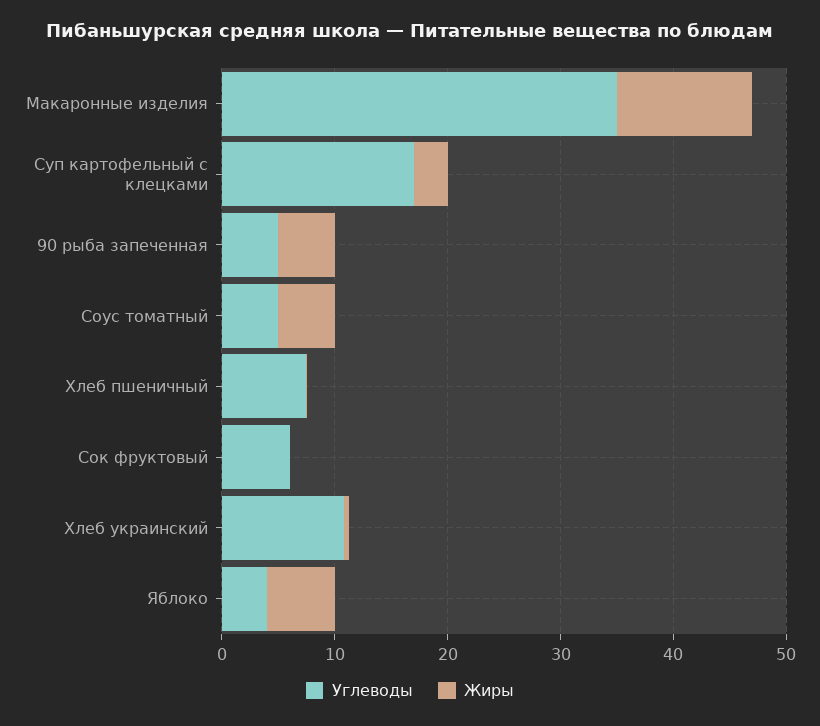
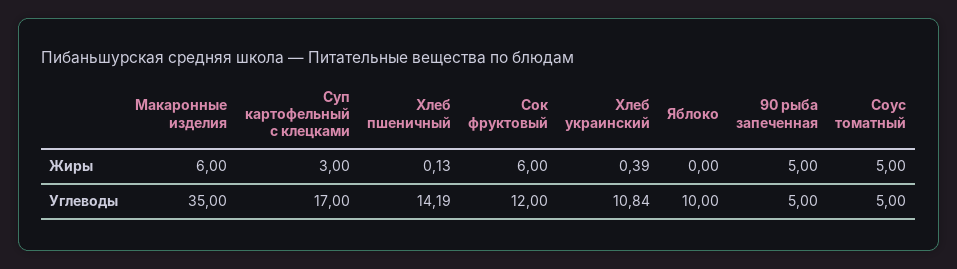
  {
    "Углеводы": {
      "Макаронные изделия": 35,
      "Суп картофельный с клецками": 17,
      "90 рыба запеченная": 5,
      "Соус томатный": 5,
-     "Хлеб пшеничный": 8,
+     "Хлеб пшеничный": 14.19,
-     "Сок фруктовый": 6,
+     "Сок фруктовый": 12,
      "Хлеб украинский": 10.84,
-     "Яблоко": 4
+     "Яблоко": 10
    },
    "Жиры": {
-     "Макаронные изделия": 12,
+     "Макаронные изделия": 6,
      "Суп картофельный с клецками": 3,
      "90 рыба запеченная": 5,
      "Соус томатный": 5,
      "Хлеб пшеничный": 0.13,
-     "Сок фруктовый": 0,
+     "Сок фруктовый": 6,
      "Хлеб украинский": 0.39,
-     "Яблоко": 6
+     "Яблоко": 0
    }
  }

